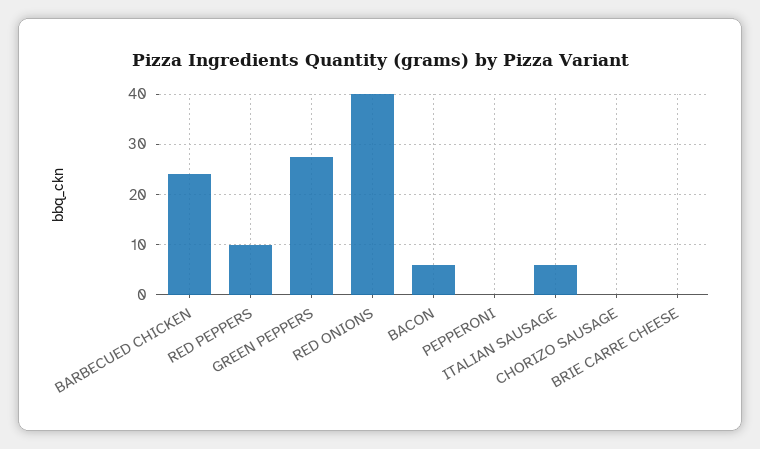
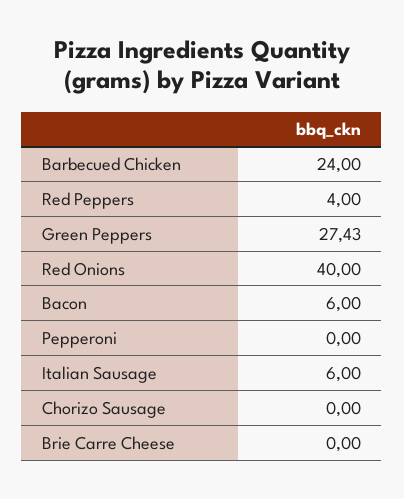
  {
    "BARBECUED CHICKEN": 24,
-   "RED PEPPERS": 10,
+   "RED PEPPERS": 4,
    "GREEN PEPPERS": 27.43,
    "RED ONIONS": 40,
    "BACON": 6,
    "PEPPERONI": 0,
    "ITALIAN SAUSAGE": 6,
    "CHORIZO SAUSAGE": 0,
    "BRIE CARRE CHEESE": 0
  }

